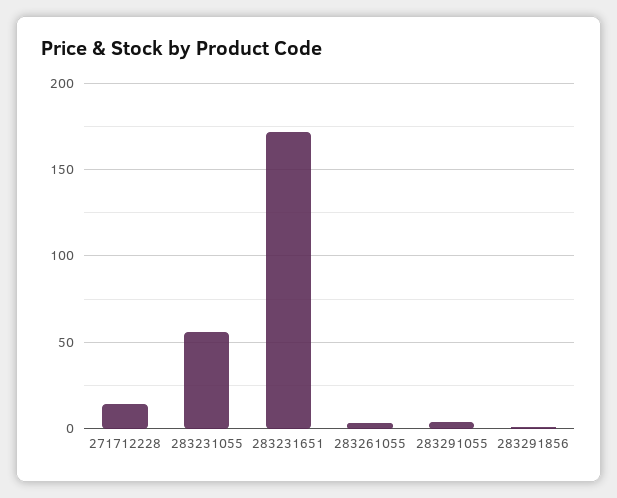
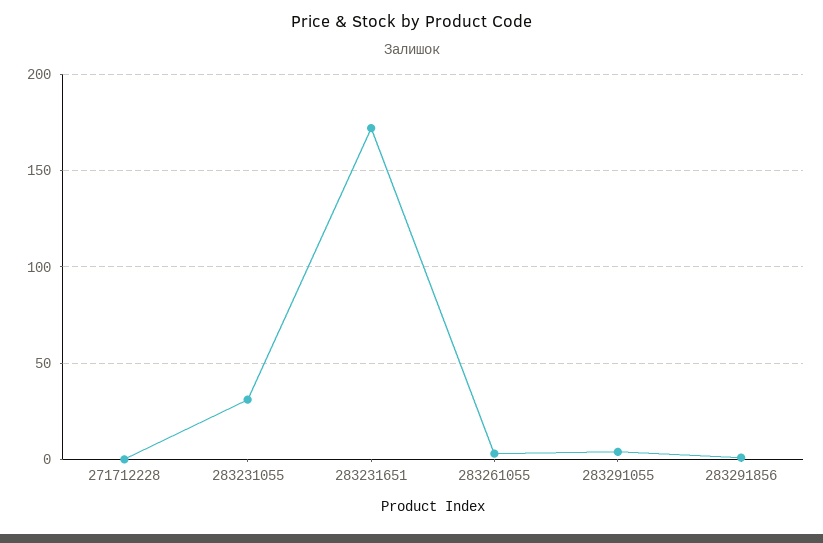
  {
-   "271712228": 15,
+   "271712228": 0,
-   "283231055": 55,
+   "283231055": 30,
    "283231651": 170,
    "283261055": 5,
    "283291055": 5,
    "283291856": 0
  }

